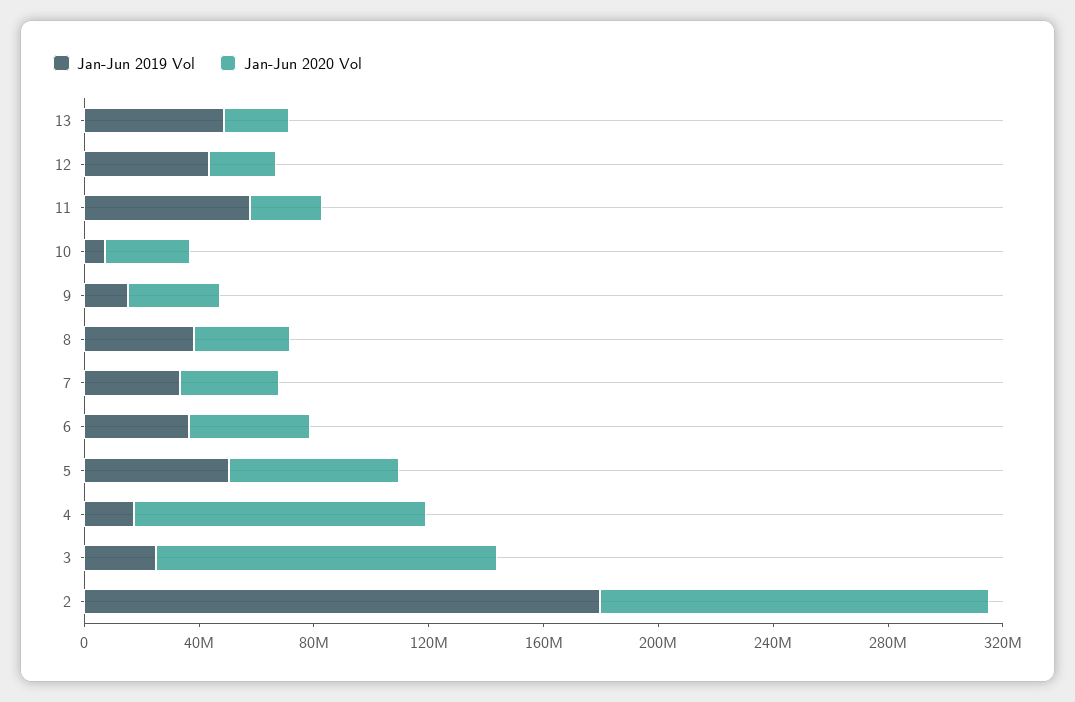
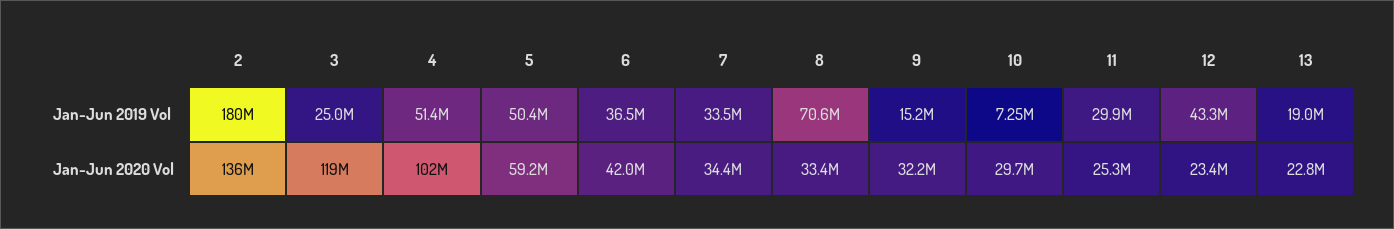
  {
    "Jan-Jun 2019 Vol": {
-     "13": 50000000,
+     "13": 19000000,
      "12": 43300000,
-     "11": 60000000,
+     "11": 29900000,
      "10": 7250000,
      "9": 15200000,
-     "8": 40000000,
+     "8": 70600000,
      "7": 33500000,
      "6": 36500000,
      "5": 50400000,
-     "4": 20000000,
+     "4": 51400000,
      "3": 25000000,
      "2": 180000000
    },
    "Jan-Jun 2020 Vol": {
      "13": 22800000,
      "12": 23400000,
      "11": 25300000,
      "10": 29700000,
      "9": 32200000,
      "8": 33400000,
      "7": 34400000,
      "6": 42000000,
      "5": 59200000,
      "4": 102000000,
      "3": 119000000,
      "2": 136000000
    }
  }

